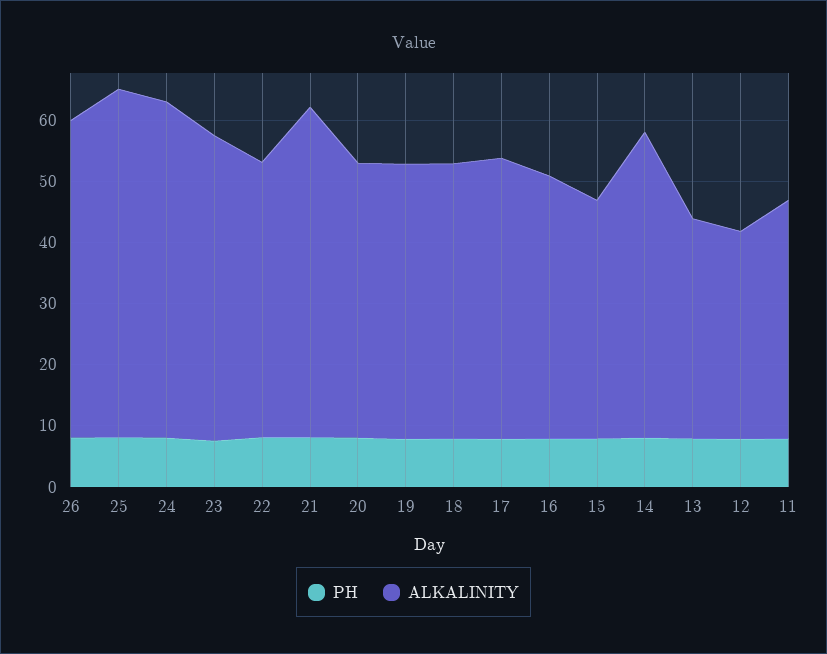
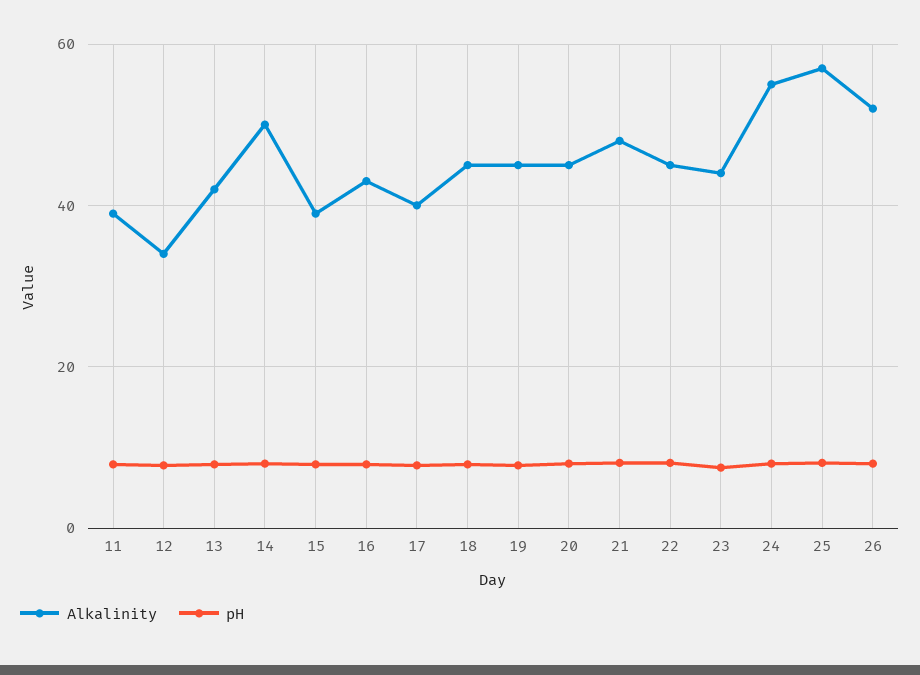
  {
    "PH": {
      "26": 8,
      "25": 8,
      "24": 8,
      "23": 8,
      "22": 8,
      "21": 8,
      "20": 8,
      "19": 8,
      "18": 8,
      "17": 8,
      "16": 8,
      "15": 8,
      "14": 8,
      "13": 8,
      "12": 8,
      "11": 8
    },
    "ALKALINITY": {
      "26": 52,
      "25": 58,
      "24": 56,
-     "23": 50,
+     "23": 44,
      "22": 46,
-     "21": 54,
+     "21": 48,
      "20": 46,
      "19": 46,
      "18": 46,
-     "17": 46,
+     "17": 40,
      "16": 44,
      "15": 40,
      "14": 50,
-     "13": 36,
+     "13": 42,
      "12": 34,
      "11": 40
    }
  }

